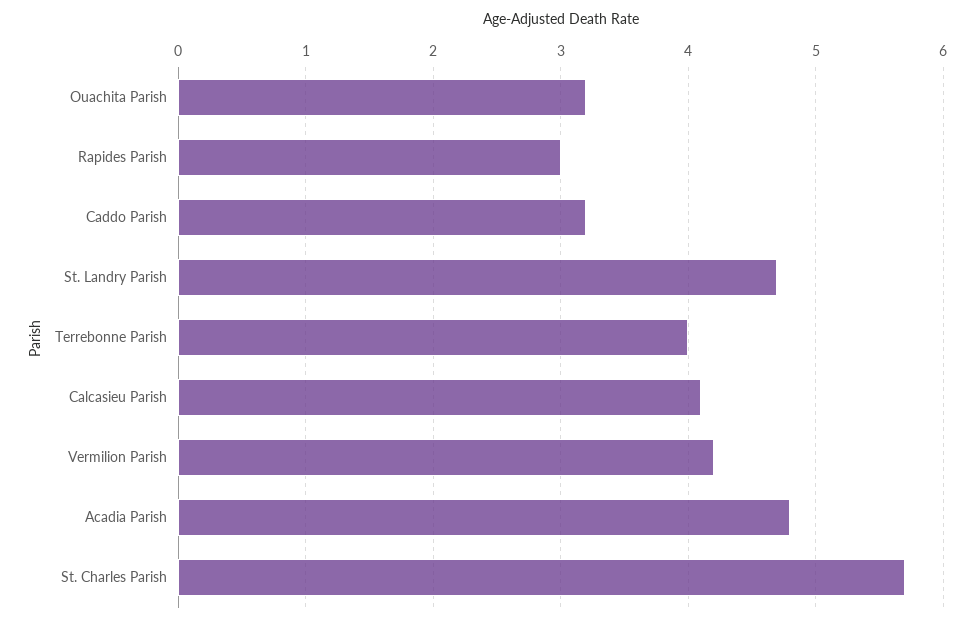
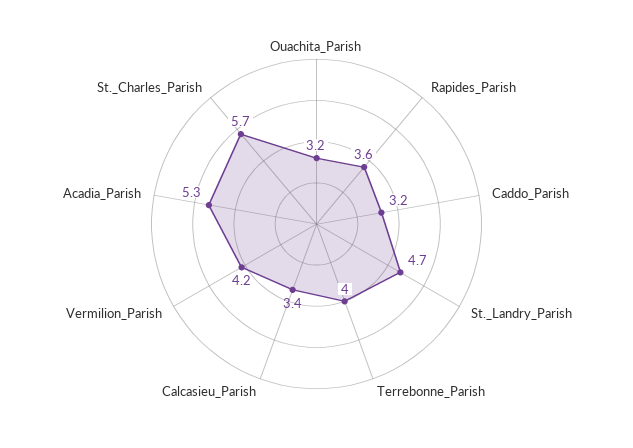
  {
    "Ouachita Parish": 3.2,
-   "Rapides Parish": 3,
+   "Rapides Parish": 3.6,
    "Caddo Parish": 3.2,
    "St. Landry Parish": 4.7,
    "Terrebonne Parish": 4,
-   "Calcasieu Parish": 4.1,
+   "Calcasieu Parish": 3.4,
    "Vermilion Parish": 4.2,
-   "Acadia Parish": 4.8,
+   "Acadia Parish": 5.3,
    "St. Charles Parish": 5.7
  }

